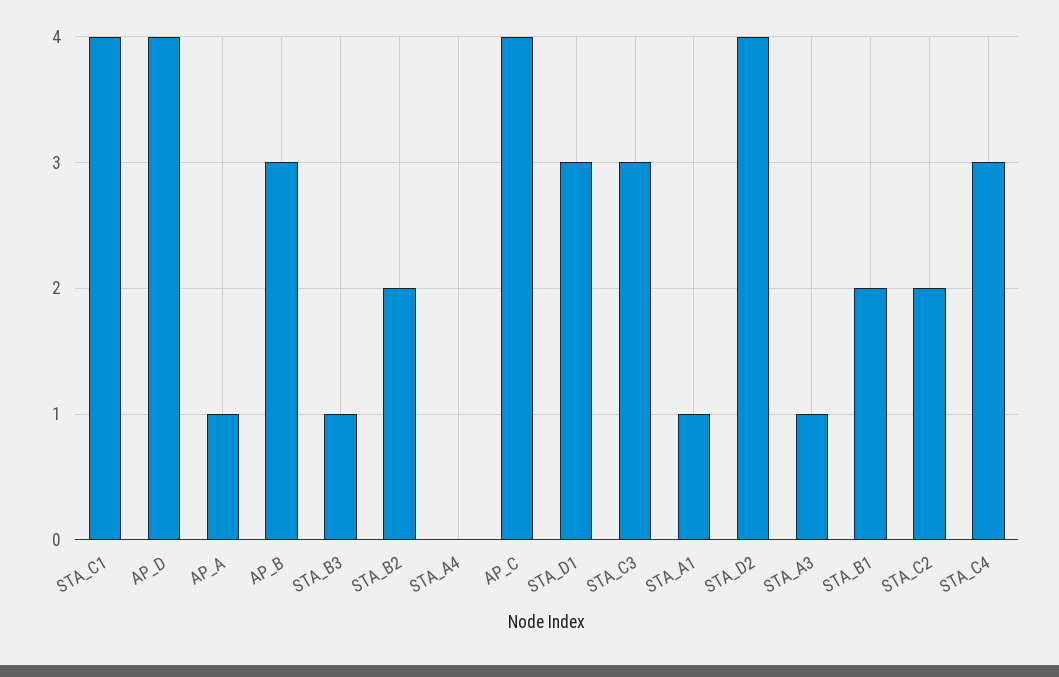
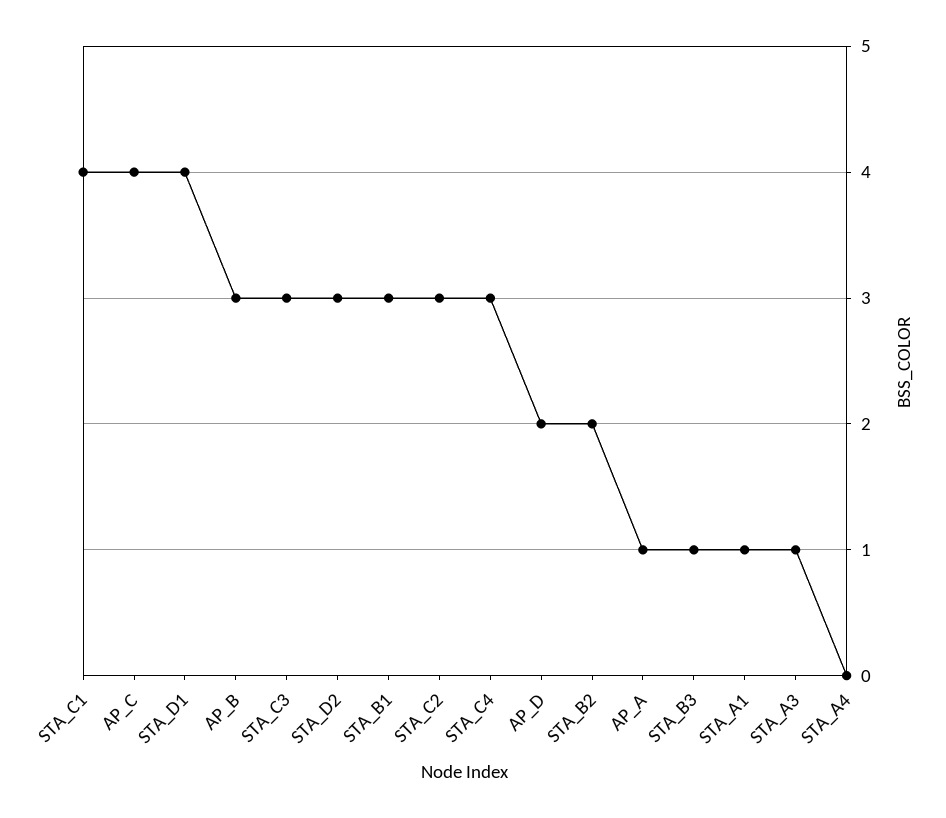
  {
    "STA_C1": 4,
-   "AP_D": 4,
+   "AP_D": 2,
    "AP_A": 1,
    "AP_B": 3,
    "STA_B3": 1,
    "STA_B2": 2,
    "STA_A4": 0,
    "AP_C": 4,
-   "STA_D1": 3,
+   "STA_D1": 4,
    "STA_C3": 3,
    "STA_A1": 1,
-   "STA_D2": 4,
+   "STA_D2": 3,
    "STA_A3": 1,
-   "STA_B1": 2,
+   "STA_B1": 3,
-   "STA_C2": 2,
+   "STA_C2": 3,
    "STA_C4": 3
  }

